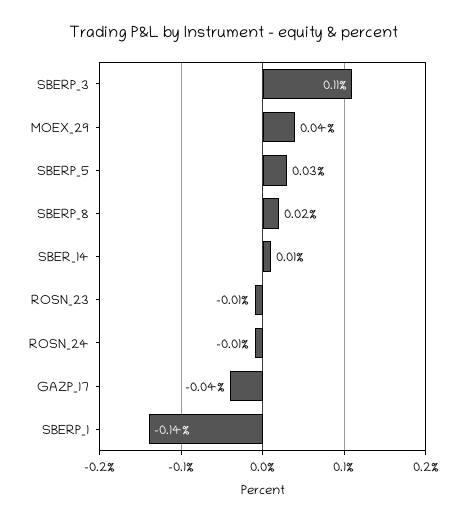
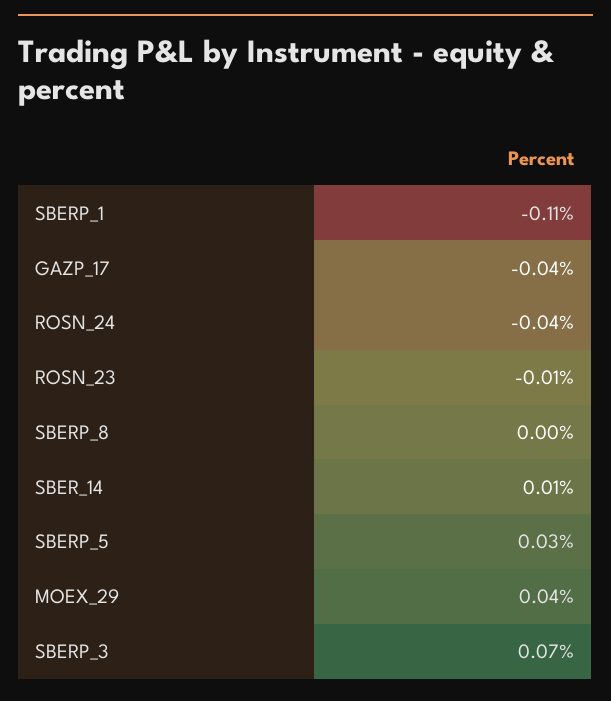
  {
-   "SBERP_3": 0.11,
+   "SBERP_3": 0.07,
    "MOEX_29": 0.04,
    "SBERP_5": 0.03,
-   "SBERP_8": 0.02,
+   "SBERP_8": 0,
    "SBER_14": 0.01,
    "ROSN_23": -0.01,
-   "ROSN_24": -0.01,
+   "ROSN_24": -0.04,
    "GAZP_17": -0.04,
-   "SBERP_1": -0.14
+   "SBERP_1": -0.11
  }

